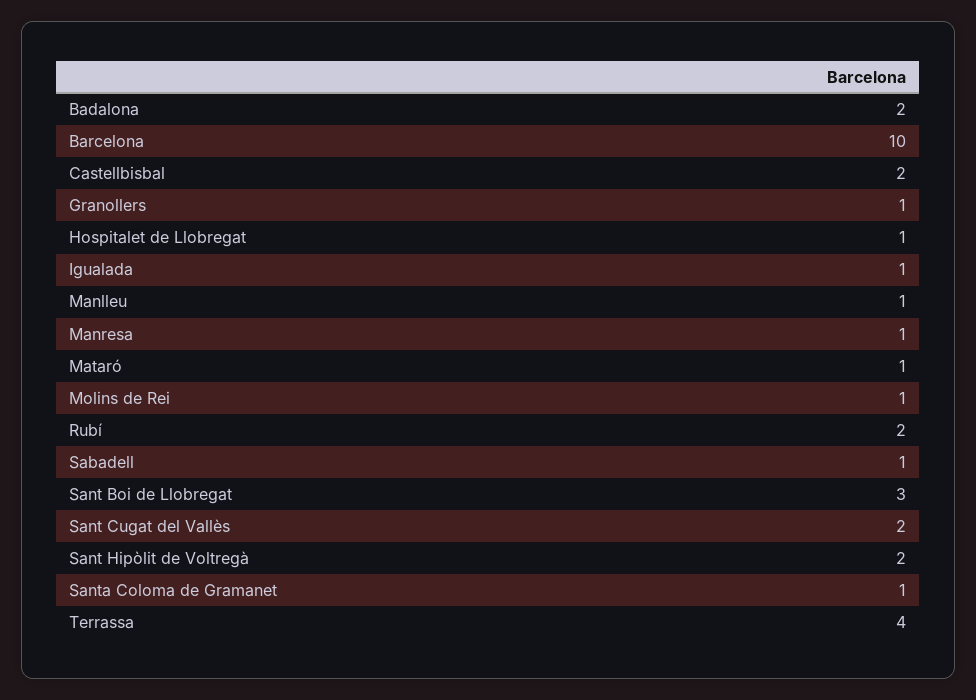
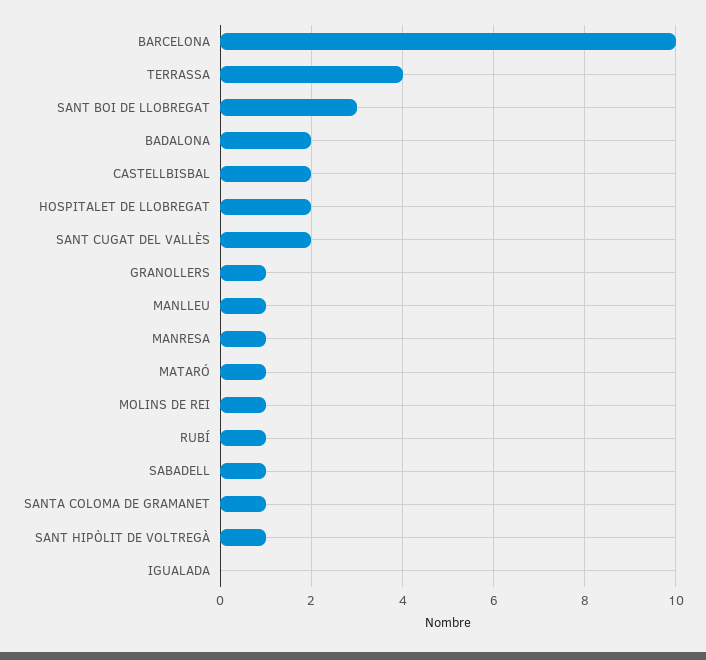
  {
    "Badalona": 2,
    "Barcelona": 10,
    "Castellbisbal": 2,
    "Granollers": 1,
-   "Hospitalet de Llobregat": 1,
+   "Hospitalet de Llobregat": 2,
-   "Igualada": 1,
+   "Igualada": 0,
    "Manlleu": 1,
    "Manresa": 1,
    "Mataró": 1,
    "Molins de Rei": 1,
-   "Rubí": 2,
+   "Rubí": 1,
    "Sabadell": 1,
    "Sant Boi de Llobregat": 3,
    "Sant Cugat del Vallès": 2,
-   "Sant Hipòlit de Voltregà": 2,
+   "Sant Hipòlit de Voltregà": 1,
    "Santa Coloma de Gramanet": 1,
    "Terrassa": 4
  }

